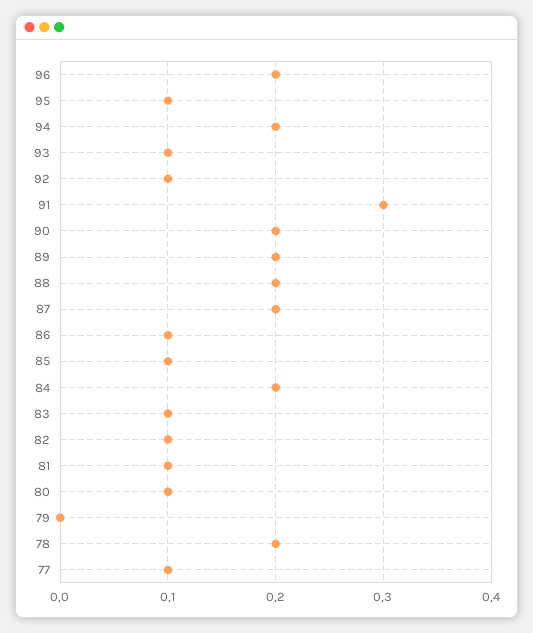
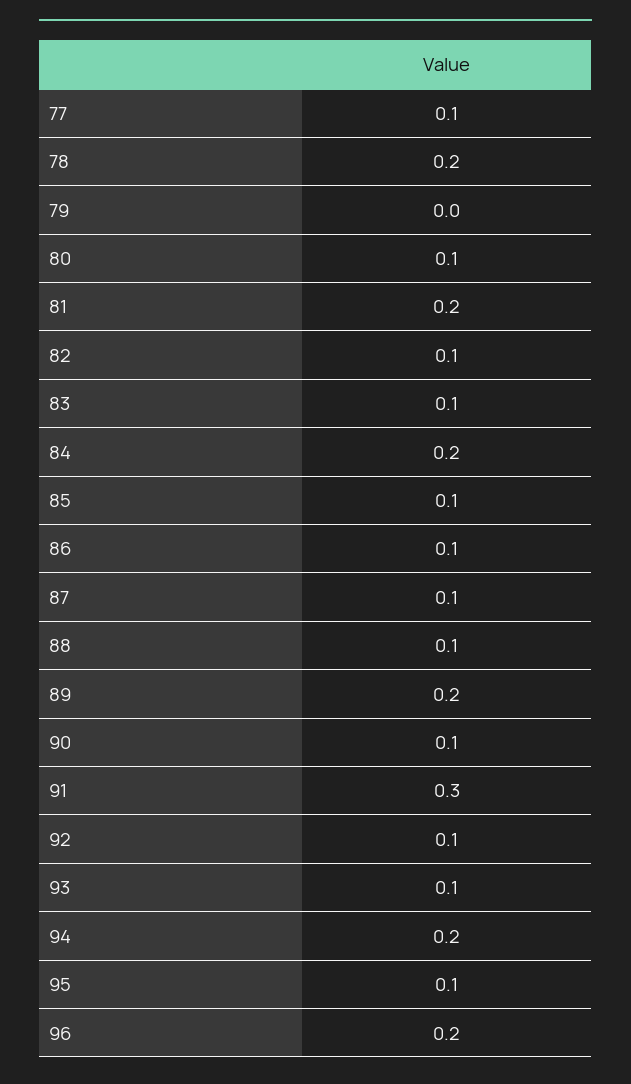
  {
    "96": 0.2,
    "95": 0.1,
    "94": 0.2,
    "93": 0.1,
    "92": 0.1,
    "91": 0.3,
-   "90": 0.2,
+   "90": 0.1,
    "89": 0.2,
-   "88": 0.2,
+   "88": 0.1,
-   "87": 0.2,
+   "87": 0.1,
    "86": 0.1,
    "85": 0.1,
    "84": 0.2,
    "83": 0.1,
    "82": 0.1,
-   "81": 0.1,
+   "81": 0.2,
    "80": 0.1,
    "79": 0,
    "78": 0.2,
    "77": 0.1
  }

